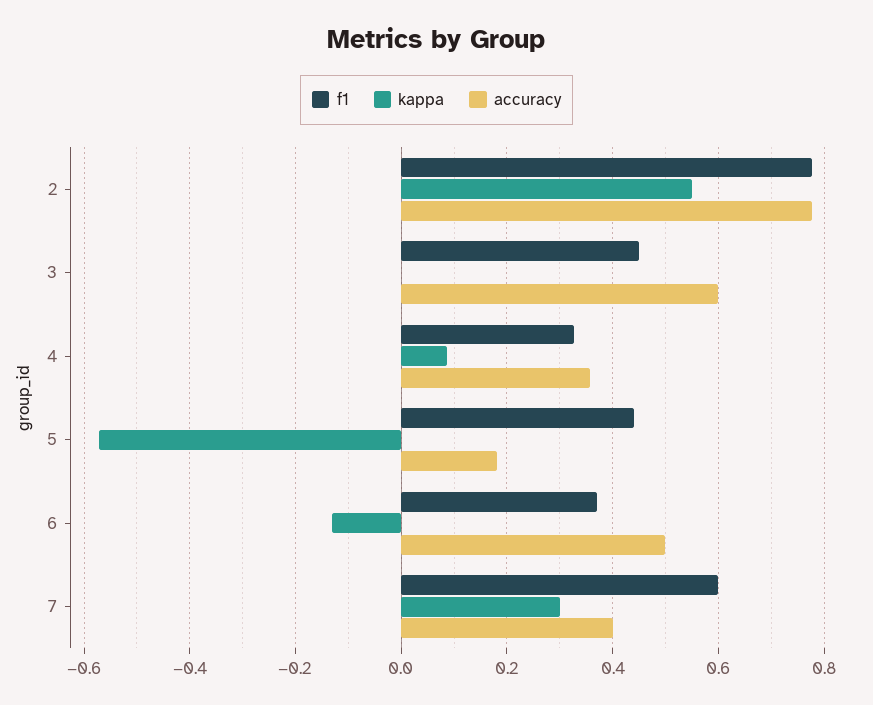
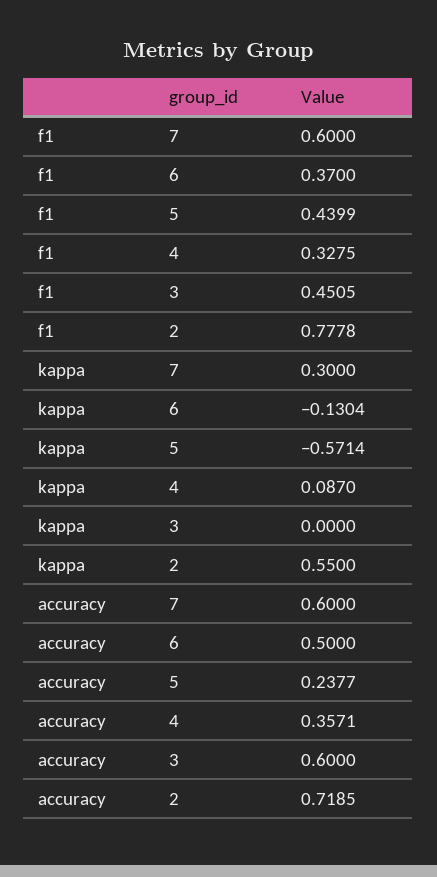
  {
    "f1": {
      "2": 0.7778,
      "3": 0.4505,
      "4": 0.3275,
      "5": 0.4399,
      "6": 0.37,
      "7": 0.6
    },
    "kappa": {
      "2": 0.55,
      "3": 0,
      "4": 0.087,
      "5": -0.5714,
      "6": -0.1304,
      "7": 0.3
    },
    "accuracy": {
-     "2": 0.78,
+     "2": 0.7185,
      "3": 0.6,
      "4": 0.3571,
-     "5": 0.18,
+     "5": 0.2377,
      "6": 0.5,
-     "7": 0.4
+     "7": 0.6
    }
  }

